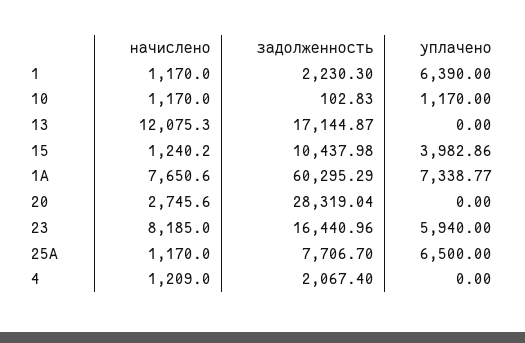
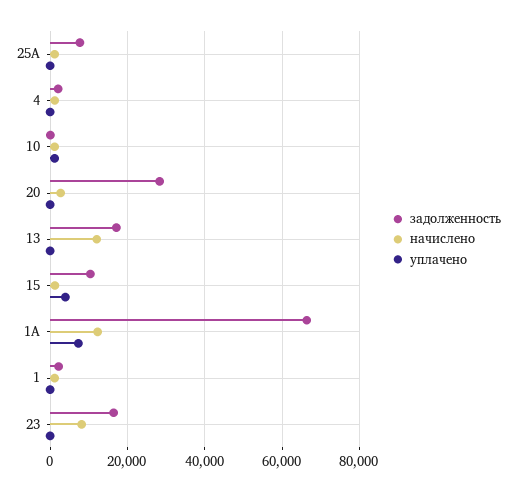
  {
    "начислено": {
      "1": 1170,
      "10": 1170,
      "13": 12075.3,
      "15": 1240.2,
-     "1А": 7650.6,
+     "1А": 12000,
      "20": 2745.6,
      "23": 8185,
      "25А": 1170,
      "4": 1209
    },
    "задолженность": {
      "1": 2230.3,
      "10": 102.83,
      "13": 17144.87,
      "15": 10437.98,
-     "1А": 60295.29,
+     "1А": 66000,
      "20": 28319.04,
      "23": 16440.96,
      "25А": 7706.7,
      "4": 2067.4
    },
    "уплачено": {
-     "1": 6390,
+     "1": 0,
      "10": 1170,
      "13": 0,
      "15": 3982.86,
      "1А": 7338.77,
      "20": 0,
-     "23": 5940,
+     "23": 0,
-     "25А": 6500,
+     "25А": 0,
      "4": 0
    }
  }

